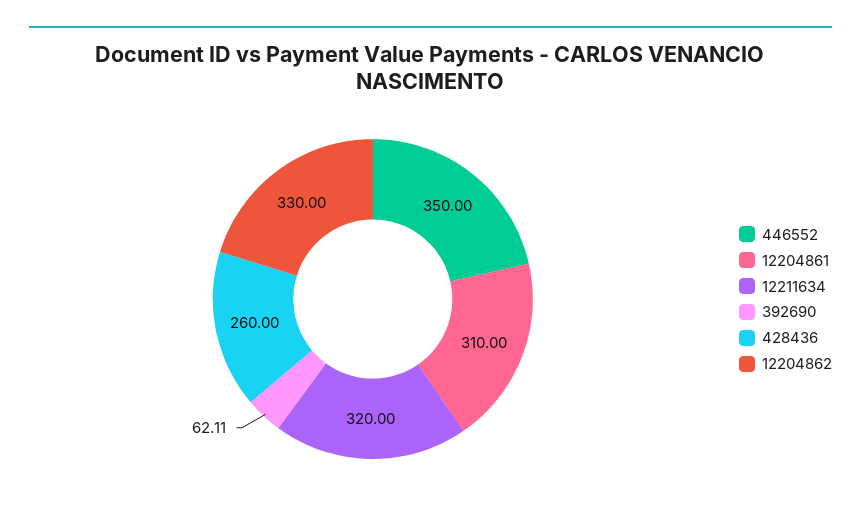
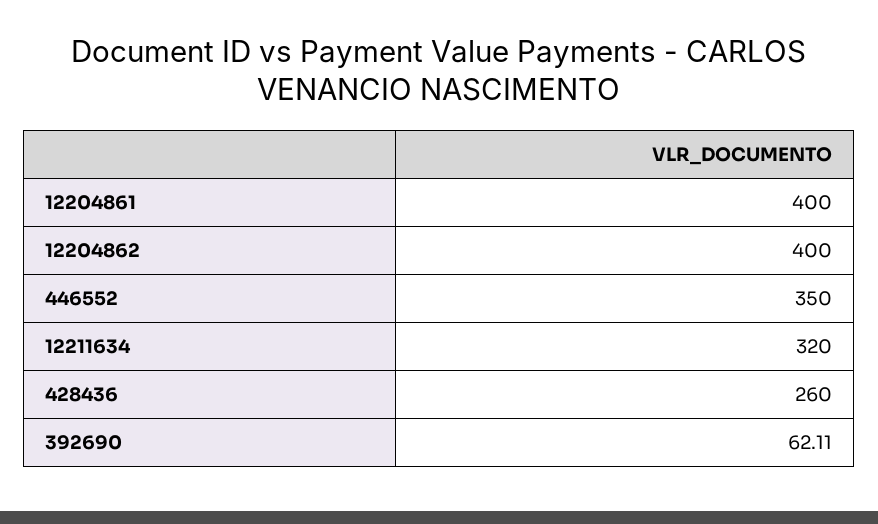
  {
    "446552": 350,
-   "12204861": 310,
+   "12204861": 400,
    "12211634": 320,
    "392690": 62.11,
    "428436": 260,
-   "12204862": 330
+   "12204862": 400
  }

